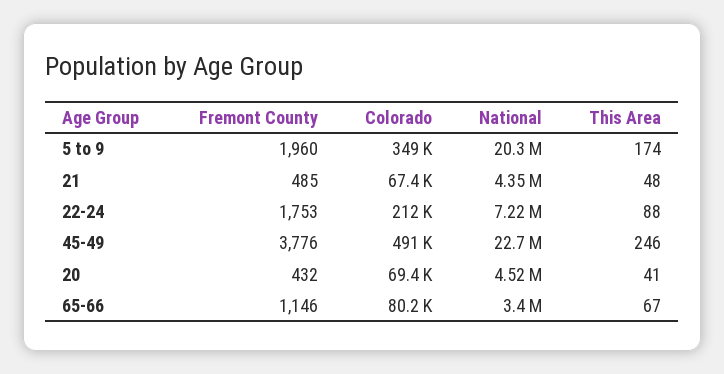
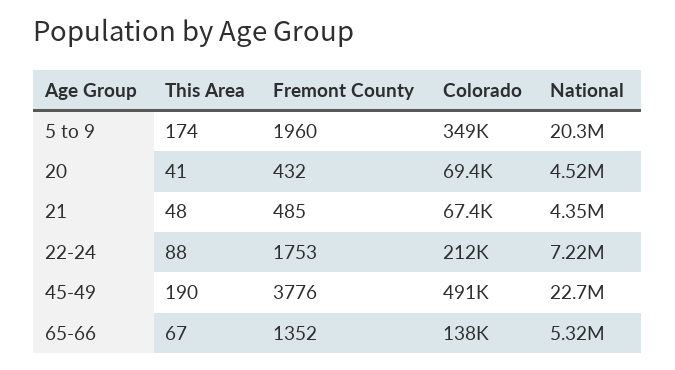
  {
    "Fremont County": {
      "5 to 9": 1960,
      "21": 485,
      "22-24": 1753,
      "45-49": 3776,
      "20": 432,
-     "65-66": 1146
+     "65-66": 1352
    },
    "Colorado": {
      "5 to 9": 349000,
      "21": 67400,
      "22-24": 212000,
      "45-49": 491000,
      "20": 69400,
-     "65-66": 80200
+     "65-66": 138000
    },
    "National": {
      "5 to 9": 20300000,
      "21": 4350000,
      "22-24": 7220000,
      "45-49": 22700000,
      "20": 4520000,
-     "65-66": 3400000
+     "65-66": 5320000
    },
    "This Area": {
      "5 to 9": 174,
      "21": 48,
      "22-24": 88,
-     "45-49": 246,
+     "45-49": 190,
      "20": 41,
      "65-66": 67
    }
  }

